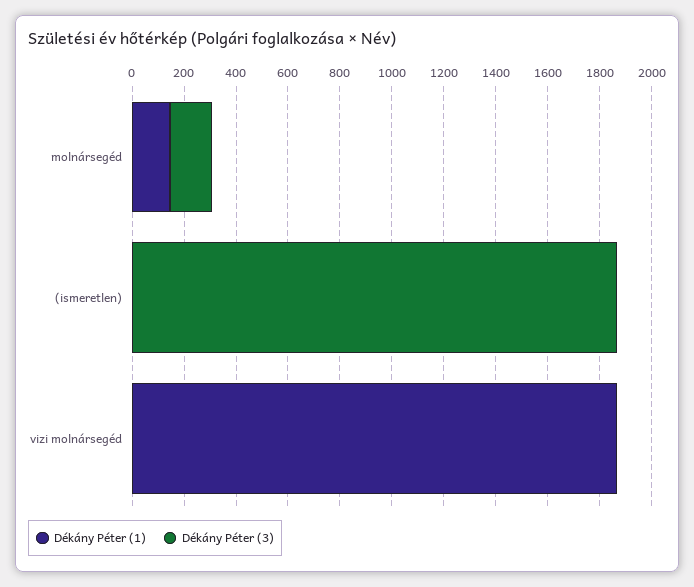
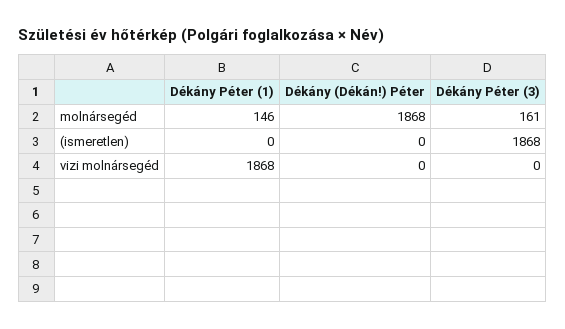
  {
    "Dékány Péter (1)": {
      "molnársegéd": 146,
      "(ismeretlen)": 0,
      "vizi molnársegéd": 1868
    },
    "Dékány Péter (3)": {
      "molnársegéd": 161,
      "(ismeretlen)": 1868,
      "vizi molnársegéd": 0
-   }
+   },
+   "Dékány (Dékán!) Péter": {
+     "molnársegéd": 1868,
+     "(ismeretlen)": 0,
+     "vizi molnársegéd": 0
+   }
  }

